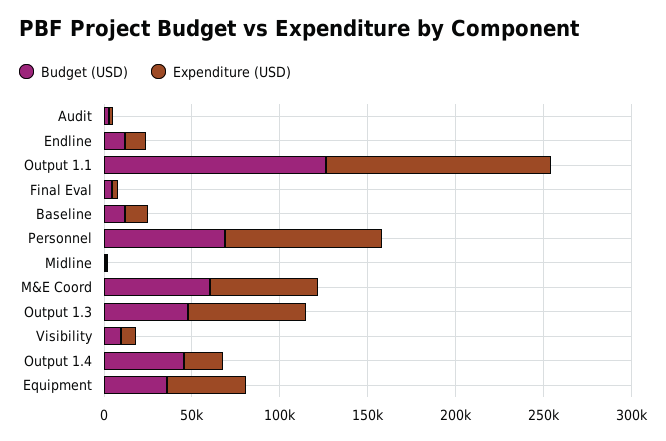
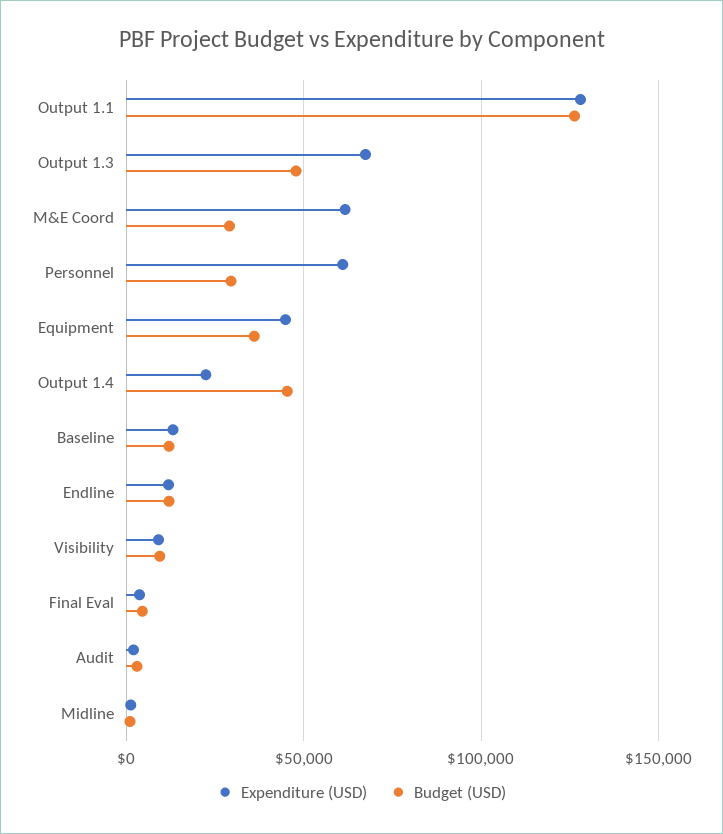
  {
    "Budget (USD)": {
      "Audit": 5000,
      "Endline": 10000,
      "Output 1.1": 125000,
      "Final Eval": 5000,
      "Baseline": 10000,
-     "Personnel": 70000,
+     "Personnel": 30000,
      "Midline": 0,
-     "M&E Coord": 60000,
+     "M&E Coord": 30000,
      "Output 1.3": 50000,
      "Visibility": 10000,
      "Output 1.4": 45000,
      "Equipment": 35000
    },
    "Expenditure (USD)": {
      "Audit": 0,
      "Endline": 10000,
      "Output 1.1": 130000,
      "Final Eval": 5000,
      "Baseline": 15000,
-     "Personnel": 90000,
+     "Personnel": 60000,
      "Midline": 0,
      "M&E Coord": 60000,
      "Output 1.3": 65000,
      "Visibility": 10000,
      "Output 1.4": 20000,
      "Equipment": 45000
    }
  }

